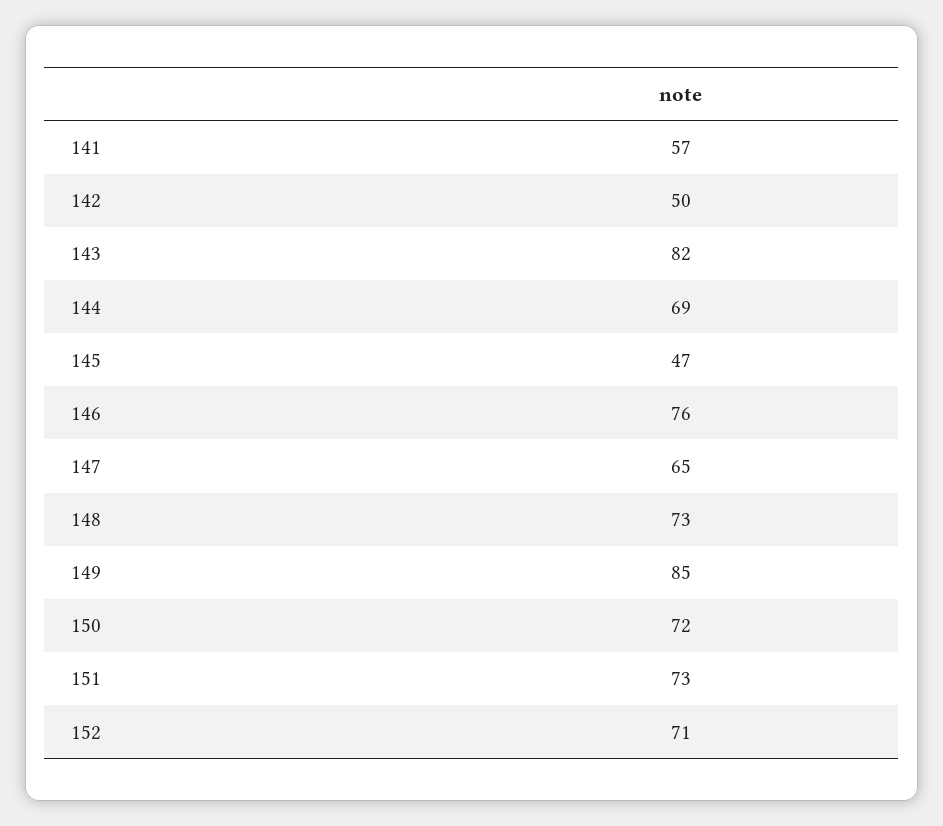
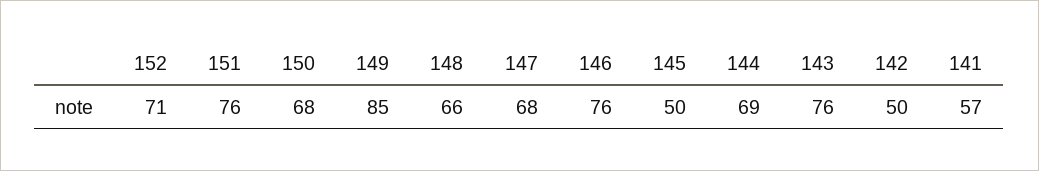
  {
    "141": 57,
    "142": 50,
-   "143": 82,
+   "143": 76,
    "144": 69,
-   "145": 47,
+   "145": 50,
    "146": 76,
-   "147": 65,
+   "147": 68,
-   "148": 73,
+   "148": 66,
    "149": 85,
-   "150": 72,
+   "150": 68,
-   "151": 73,
+   "151": 76,
    "152": 71
  }

